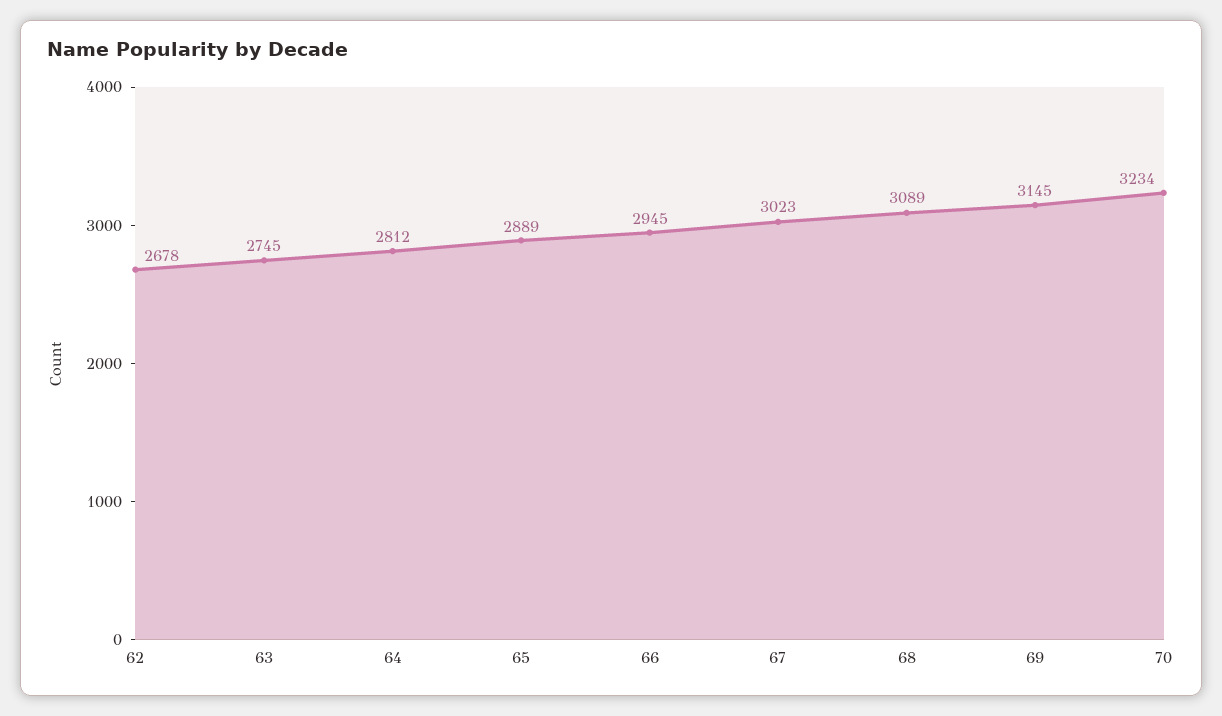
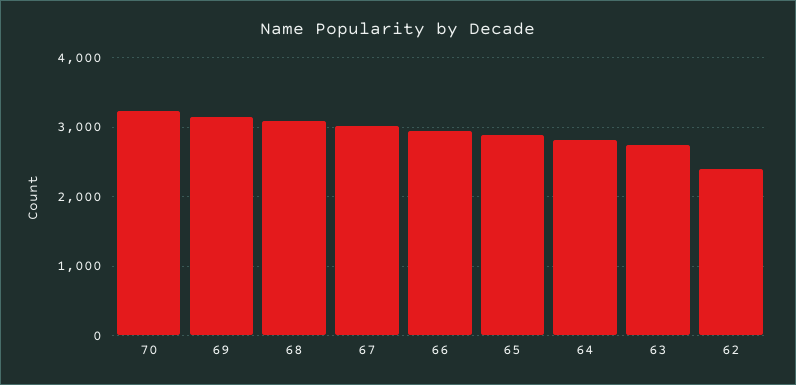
  {
-   "62": 2678,
+   "62": 2400,
    "63": 2745,
    "64": 2812,
    "65": 2889,
    "66": 2945,
    "67": 3023,
    "68": 3089,
    "69": 3145,
    "70": 3234
  }

